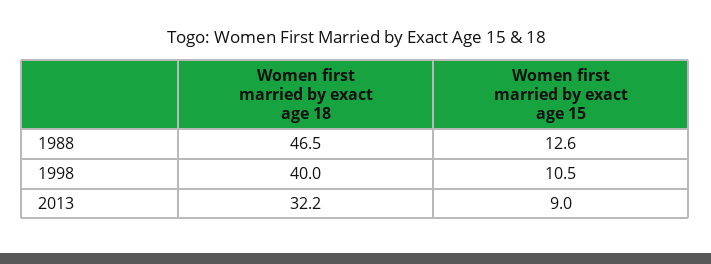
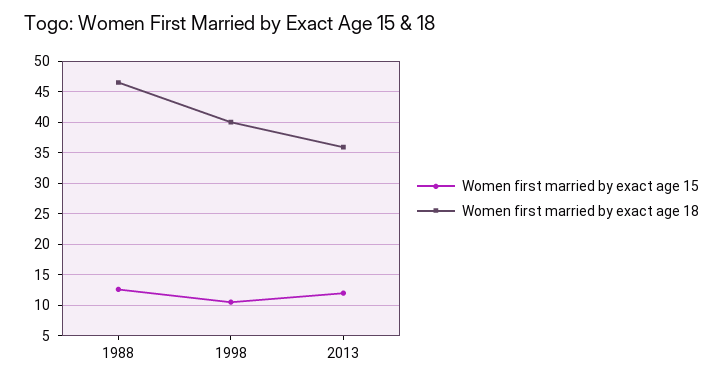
  {
    "Women first married by exact age 18": {
      "1988": 46.5,
      "1998": 40,
-     "2013": 32.2
+     "2013": 36
    },
    "Women first married by exact age 15": {
      "1988": 12.6,
      "1998": 10.5,
-     "2013": 9
+     "2013": 12
    }
  }

